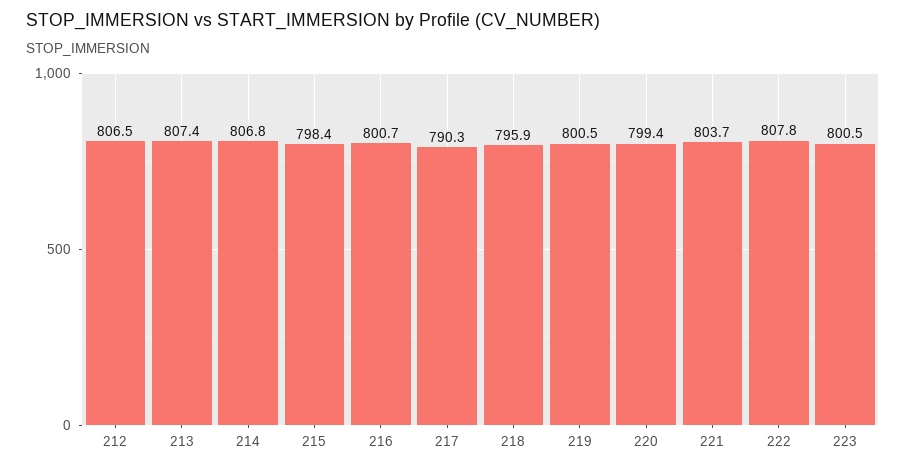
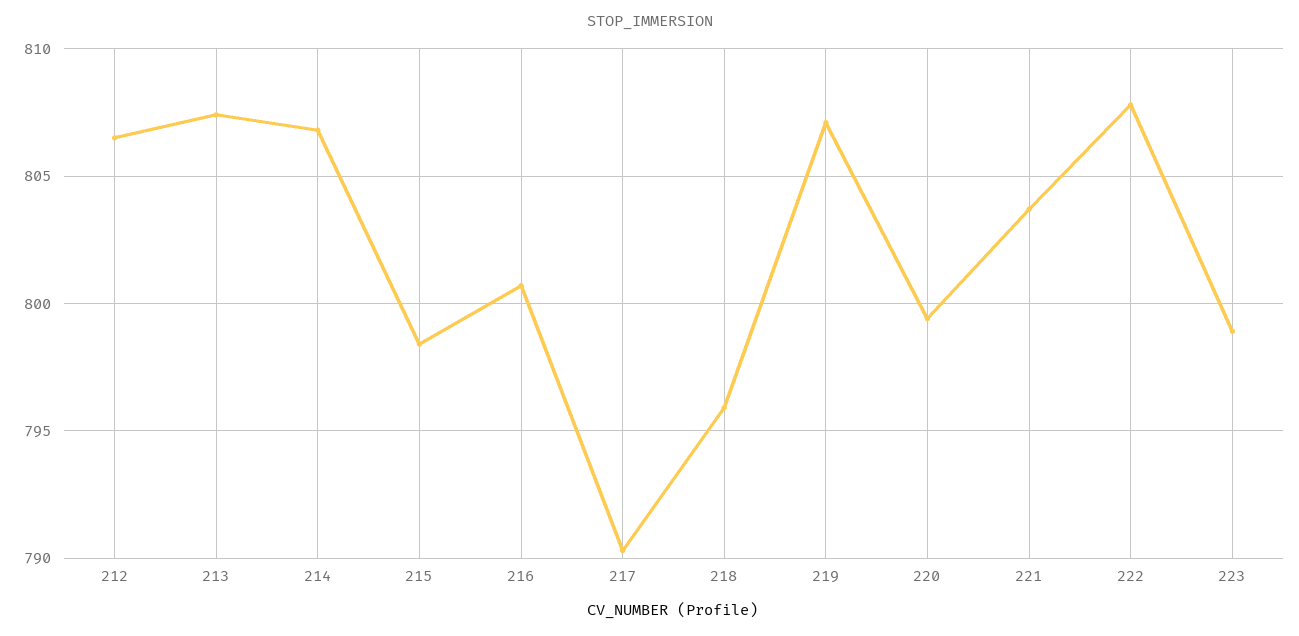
  {
    "212": 806.5,
    "213": 807.4,
    "214": 806.8,
    "215": 798.4,
    "216": 800.7,
    "217": 790.3,
    "218": 795.9,
-   "219": 800.5,
+   "219": 807,
    "220": 799.4,
    "221": 803.7,
    "222": 807.8,
-   "223": 800.5
+   "223": 799
  }

